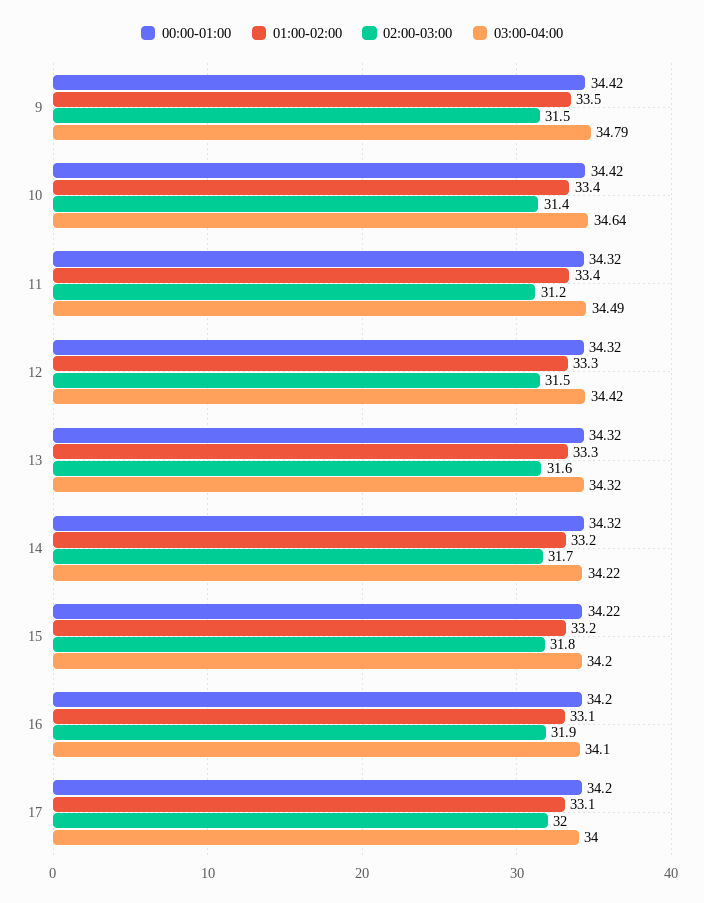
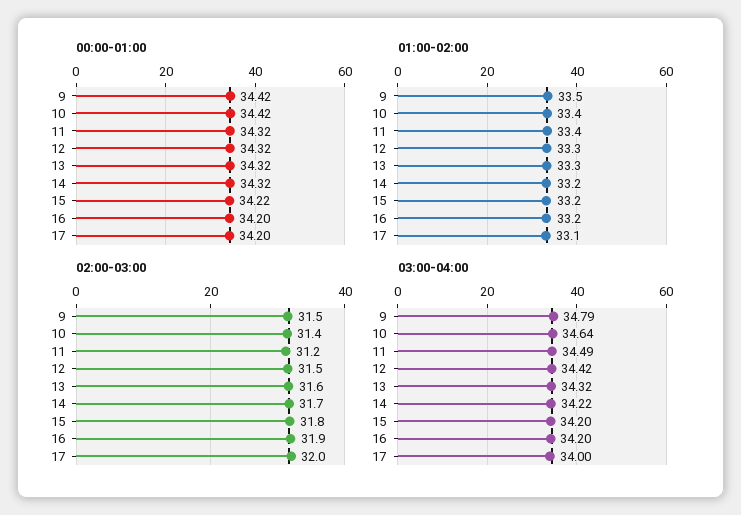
  {
    "00:00-01:00": {
      "9": 34.42,
      "10": 34.42,
      "11": 34.32,
      "12": 34.32,
      "13": 34.32,
      "14": 34.32,
      "15": 34.22,
      "16": 34.2,
      "17": 34.2
    },
    "01:00-02:00": {
      "9": 33.5,
      "10": 33.4,
      "11": 33.4,
      "12": 33.3,
      "13": 33.3,
      "14": 33.2,
      "15": 33.2,
-     "16": 33.1,
+     "16": 33.2,
      "17": 33.1
    },
    "02:00-03:00": {
      "9": 31.5,
      "10": 31.4,
      "11": 31.2,
      "12": 31.5,
      "13": 31.6,
      "14": 31.7,
      "15": 31.8,
      "16": 31.9,
      "17": 32
    },
    "03:00-04:00": {
      "9": 34.79,
      "10": 34.64,
      "11": 34.49,
      "12": 34.42,
      "13": 34.32,
      "14": 34.22,
      "15": 34.2,
-     "16": 34.1,
+     "16": 34.2,
      "17": 34
    }
  }

